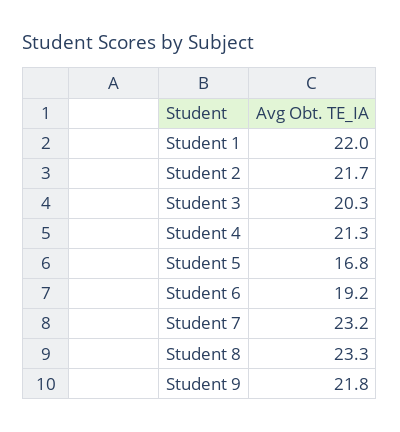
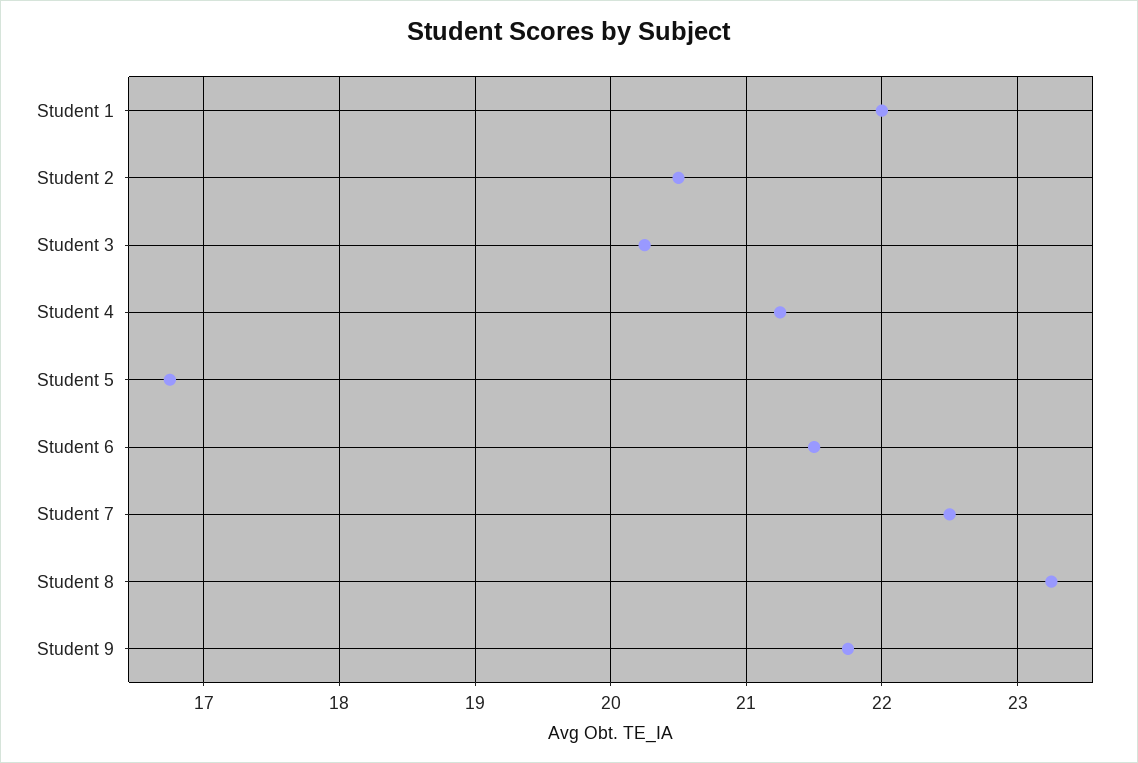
  {
    "Student 1": 22,
-   "Student 2": 21.7,
+   "Student 2": 20.5,
    "Student 3": 20.3,
    "Student 4": 21.3,
    "Student 5": 16.8,
-   "Student 6": 19.2,
+   "Student 6": 21.5,
-   "Student 7": 23.2,
+   "Student 7": 22.5,
    "Student 8": 23.3,
    "Student 9": 21.8
  }

